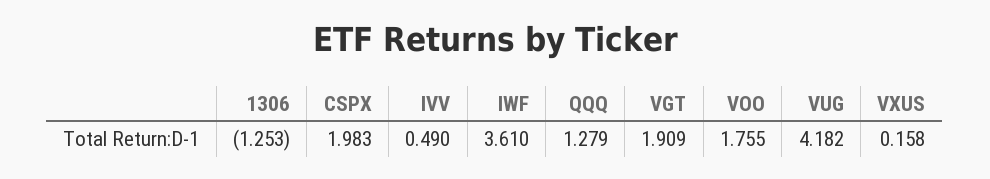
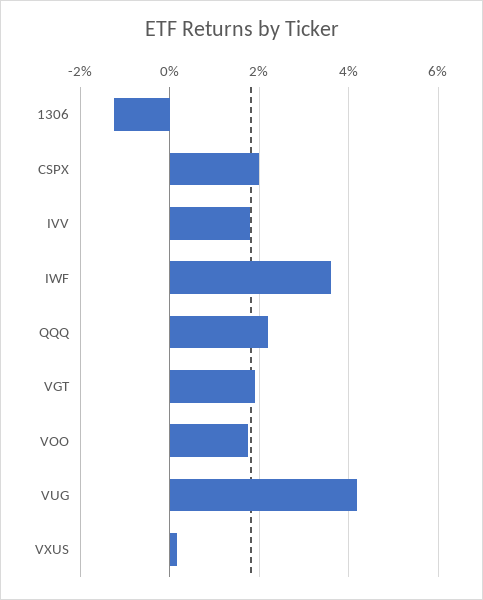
  {
    "1306": -1.253,
    "CSPX": 1.983,
-   "IVV": 0.49,
+   "IVV": 1.8,
    "IWF": 3.61,
-   "QQQ": 1.279,
+   "QQQ": 2.2,
    "VGT": 1.909,
    "VOO": 1.755,
    "VUG": 4.182,
    "VXUS": 0.158
  }

